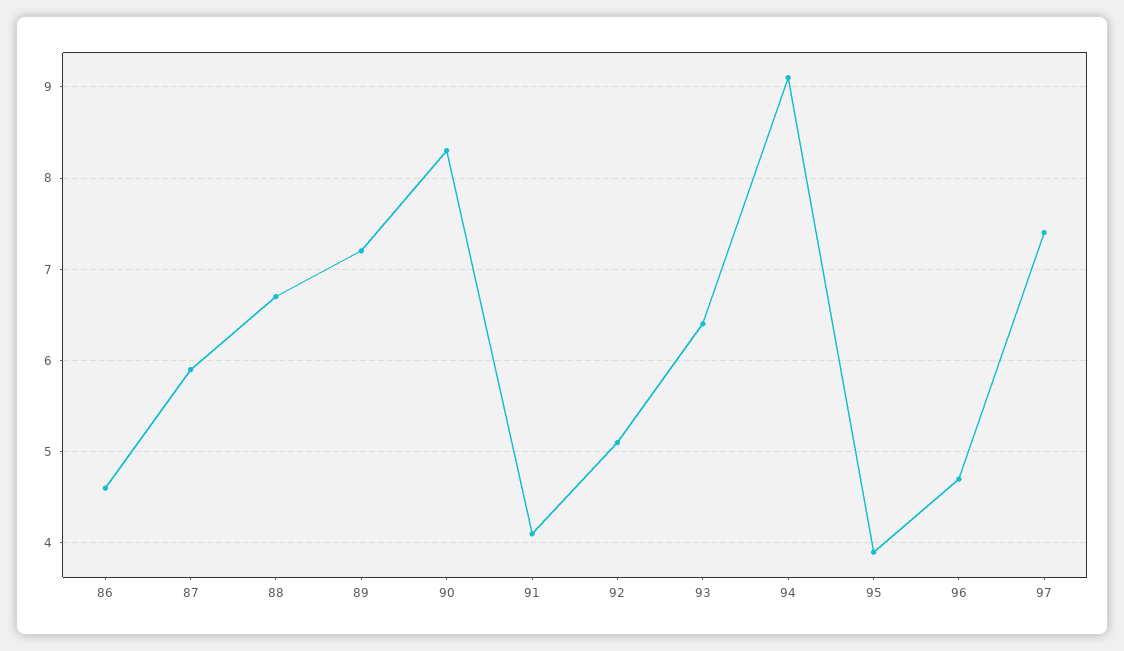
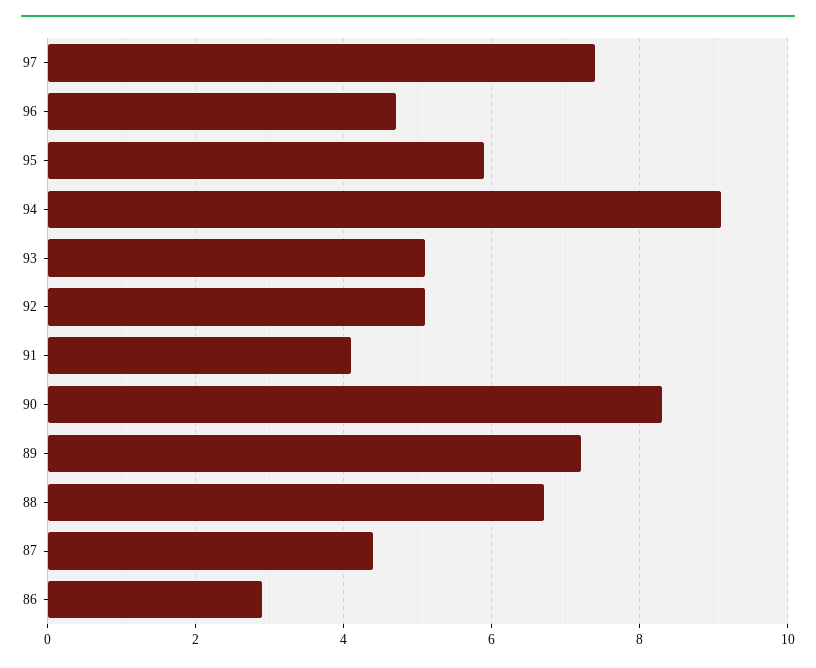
  {
-   "86": 4.6,
+   "86": 3,
-   "87": 5.9,
+   "87": 4.5,
    "88": 6.7,
    "89": 7.2,
    "90": 8.3,
    "91": 4.1,
    "92": 5.1,
-   "93": 6.4,
+   "93": 5,
    "94": 9.1,
-   "95": 3.9,
+   "95": 6,
    "96": 4.7,
    "97": 7.4
  }

